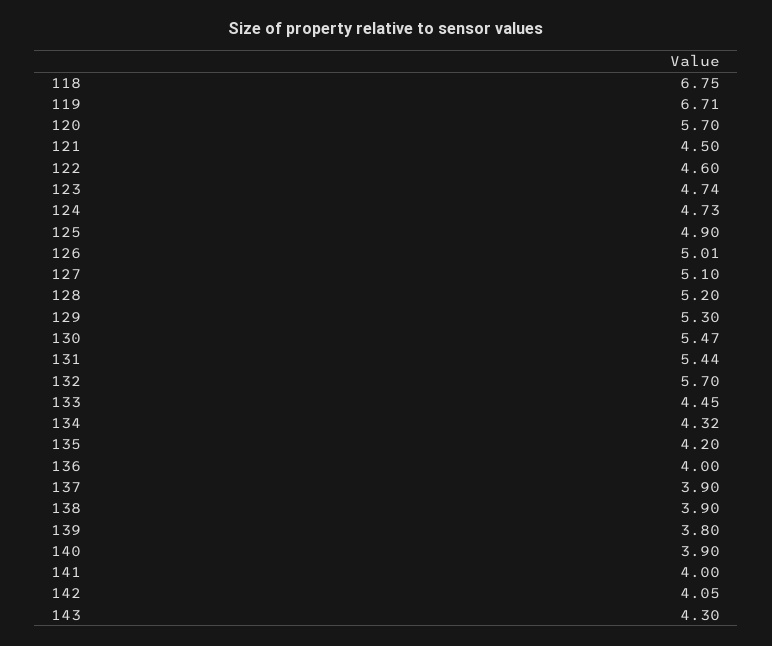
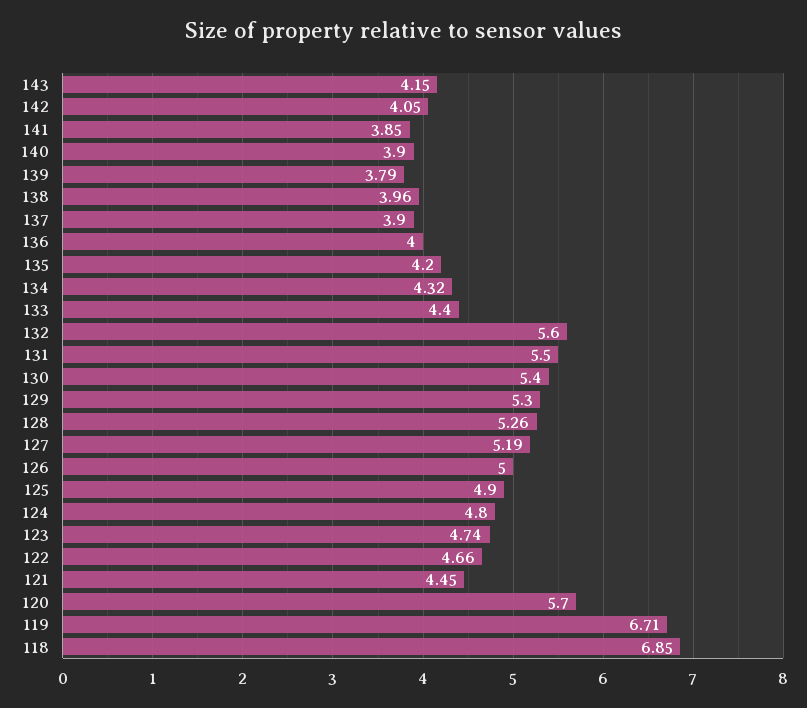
  {
-   "118": 6.75,
+   "118": 6.85,
    "119": 6.71,
    "120": 5.7,
-   "121": 4.5,
+   "121": 4.45,
-   "122": 4.6,
+   "122": 4.66,
    "123": 4.74,
-   "124": 4.73,
+   "124": 4.8,
    "125": 4.9,
-   "126": 5.01,
+   "126": 5,
-   "127": 5.1,
+   "127": 5.19,
-   "128": 5.2,
+   "128": 5.26,
    "129": 5.3,
-   "130": 5.47,
+   "130": 5.4,
-   "131": 5.44,
+   "131": 5.5,
-   "132": 5.7,
+   "132": 5.6,
-   "133": 4.45,
+   "133": 4.4,
    "134": 4.32,
    "135": 4.2,
    "136": 4,
    "137": 3.9,
-   "138": 3.9,
+   "138": 3.96,
-   "139": 3.8,
+   "139": 3.79,
    "140": 3.9,
-   "141": 4,
+   "141": 3.85,
    "142": 4.05,
-   "143": 4.3
+   "143": 4.15
  }

